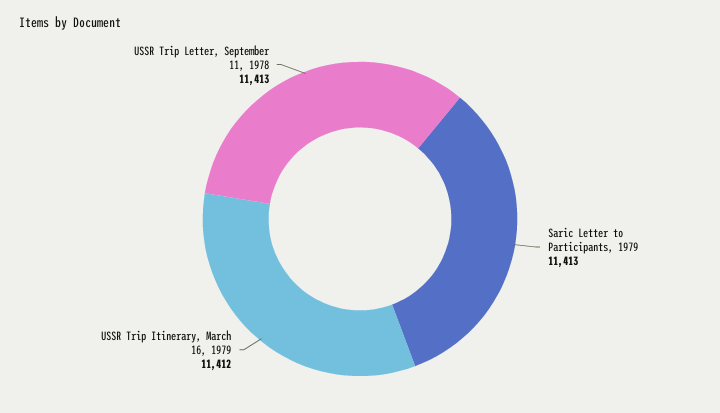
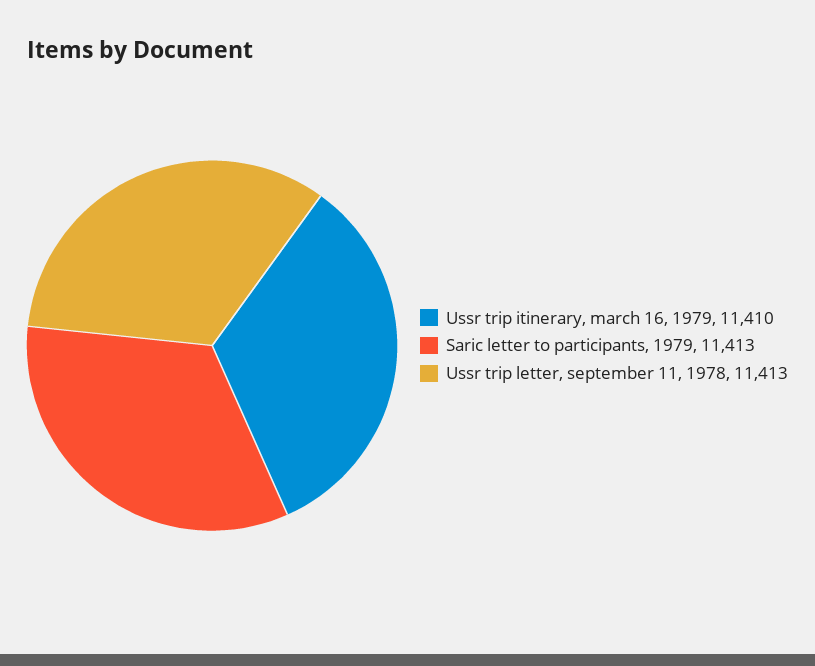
  {
    "Saric Letter to Participants, 1979": 11413,
-   "USSR Trip Itinerary, March 16, 1979": 11412,
+   "USSR Trip Itinerary, March 16, 1979": 11410,
    "USSR Trip Letter, September 11, 1978": 11413
  }

